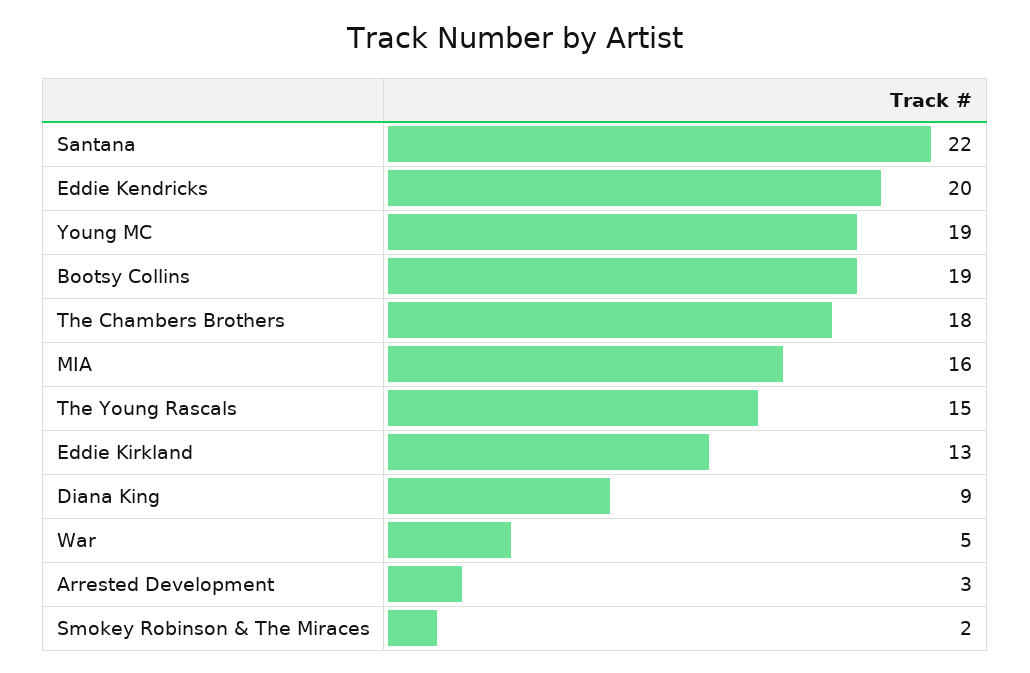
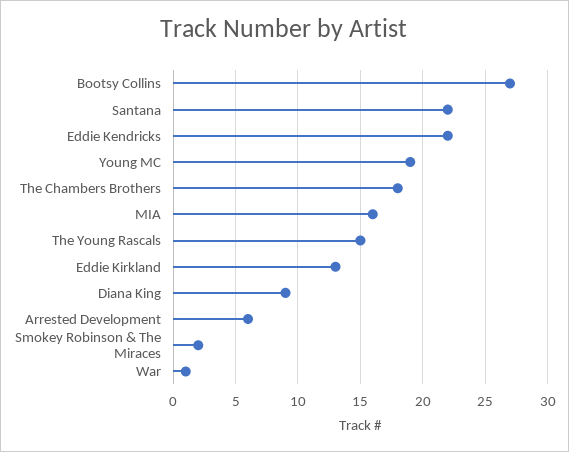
  {
    "Santana": 22,
-   "Eddie Kendricks": 20,
+   "Eddie Kendricks": 22,
    "Young MC": 19,
-   "Bootsy Collins": 19,
+   "Bootsy Collins": 27,
    "The Chambers Brothers": 18,
    "MIA": 16,
    "The Young Rascals": 15,
    "Eddie Kirkland": 13,
    "Diana King": 9,
-   "War": 5,
+   "War": 1,
-   "Arrested Development": 3,
+   "Arrested Development": 6,
    "Smokey Robinson & The Miraces": 2
  }

